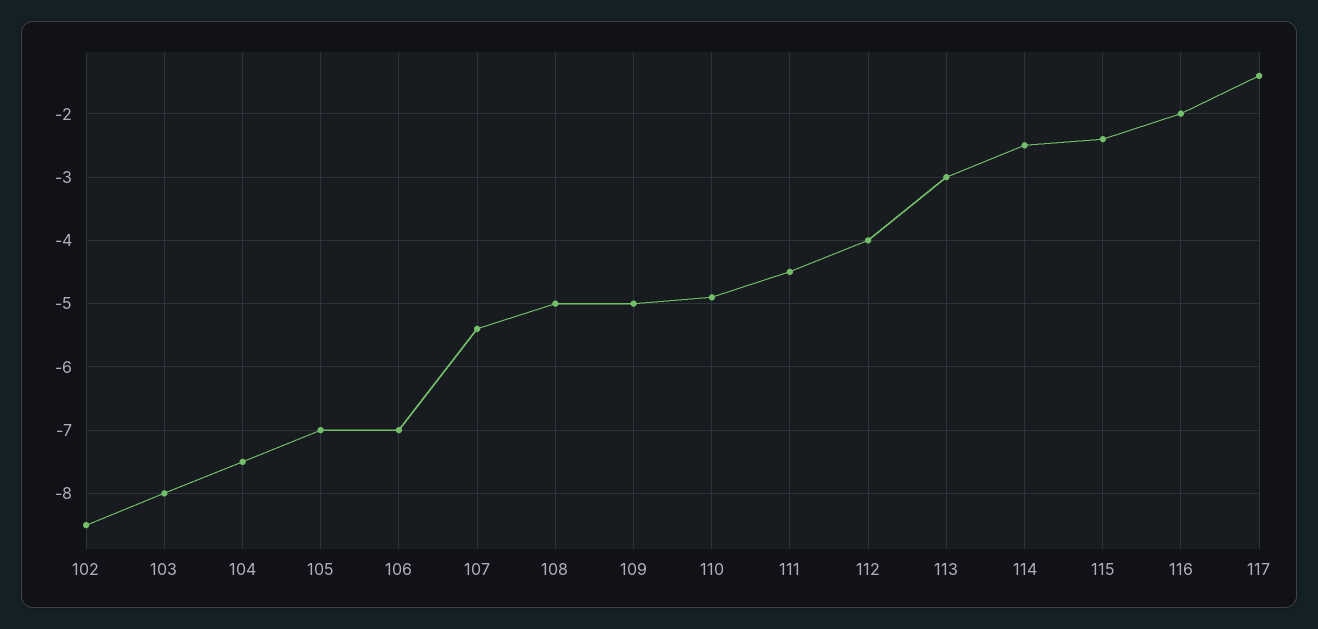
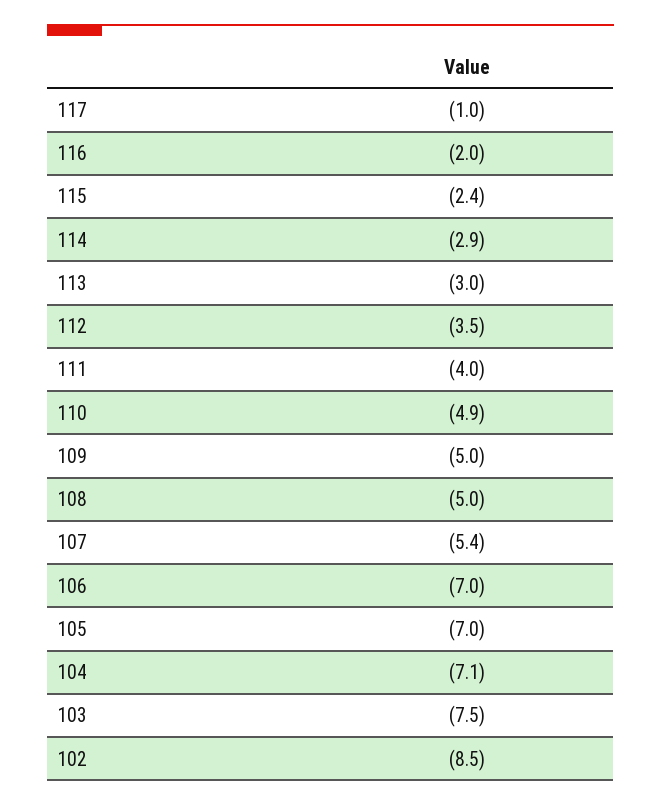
  {
    "102": -8.5,
-   "103": -8,
+   "103": -7.5,
-   "104": -7.5,
+   "104": -7.1,
    "105": -7,
    "106": -7,
    "107": -5.4,
    "108": -5,
    "109": -5,
    "110": -4.9,
-   "111": -4.5,
+   "111": -4,
-   "112": -4,
+   "112": -3.5,
    "113": -3,
-   "114": -2.5,
+   "114": -2.9,
    "115": -2.4,
    "116": -2,
-   "117": -1.4
+   "117": -1
  }

